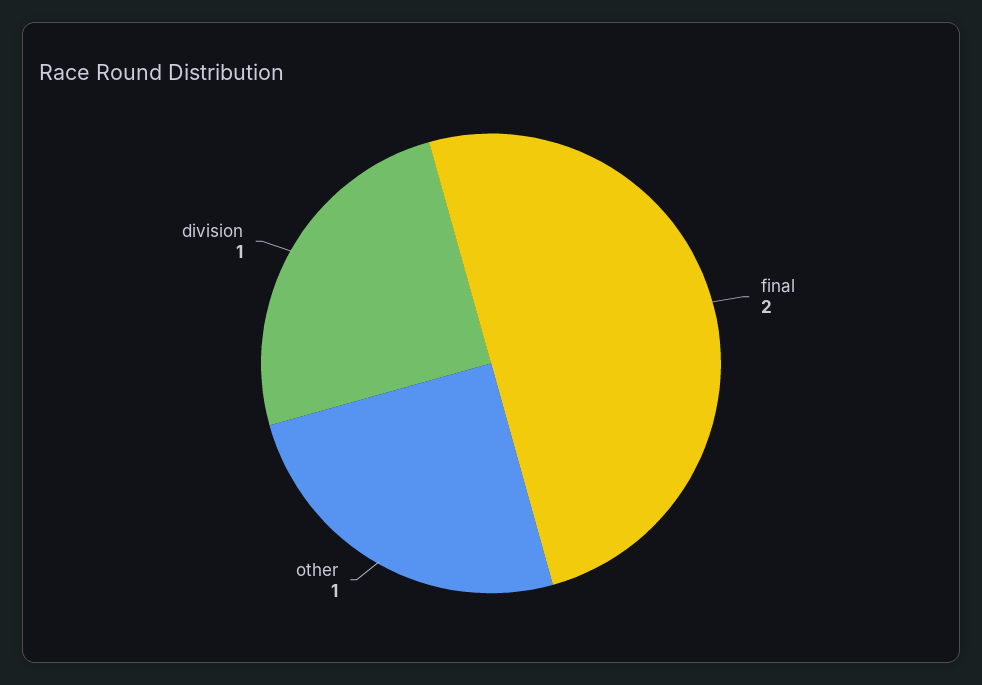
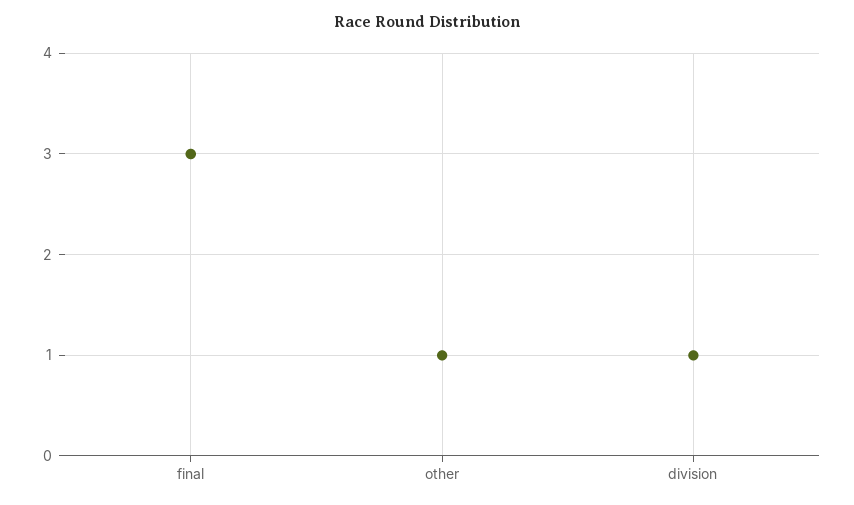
  {
-   "final": 2,
+   "final": 3,
    "other": 1,
    "division": 1
  }

